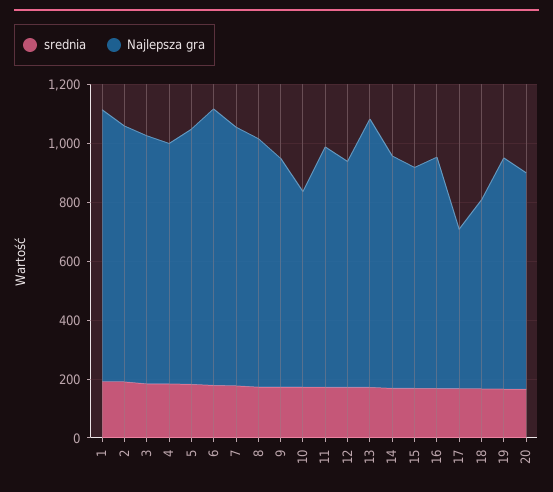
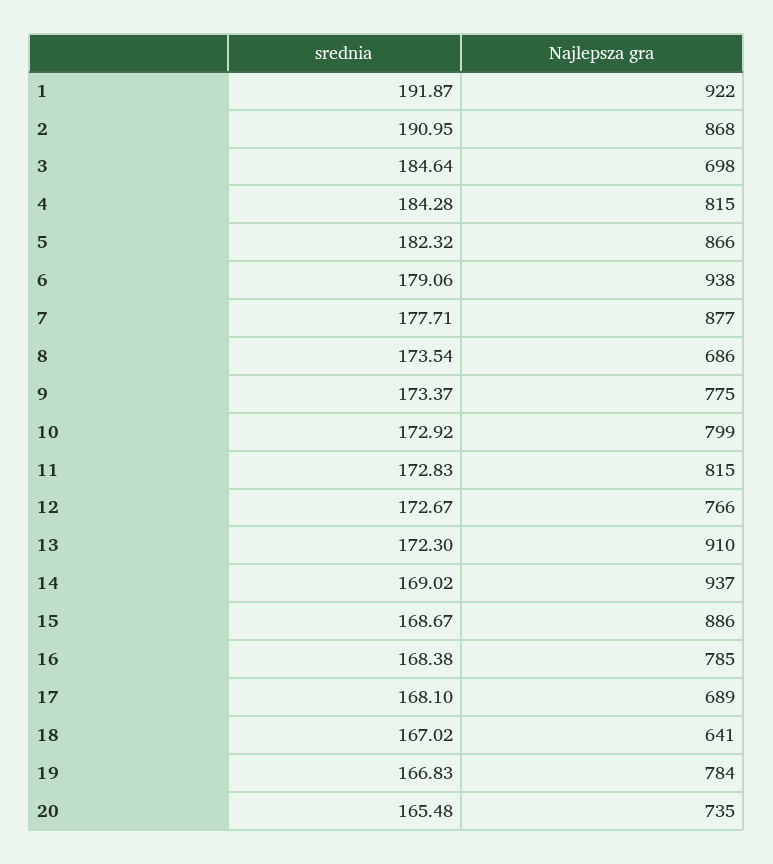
  {
    "srednia": {
      "1": 191.87,
      "2": 190.95,
      "3": 184.64,
      "4": 184.28,
      "5": 182.32,
      "6": 179.06,
      "7": 177.71,
      "8": 173.54,
      "9": 173.37,
      "10": 172.92,
      "11": 172.83,
      "12": 172.67,
      "13": 172.3,
      "14": 169.02,
      "15": 168.67,
      "16": 168.38,
      "17": 168.1,
      "18": 167.02,
      "19": 166.83,
      "20": 165.48
    },
    "Najlepsza gra": {
      "1": 922,
      "2": 868,
-     "3": 850,
+     "3": 698,
      "4": 815,
      "5": 866,
      "6": 938,
      "7": 877,
-     "8": 850,
+     "8": 686,
      "9": 775,
-     "10": 650,
+     "10": 799,
      "11": 815,
      "12": 766,
      "13": 910,
-     "14": 800,
+     "14": 937,
-     "15": 750,
+     "15": 886,
      "16": 785,
-     "17": 550,
+     "17": 689,
      "18": 641,
      "19": 784,
      "20": 735
    }
  }

